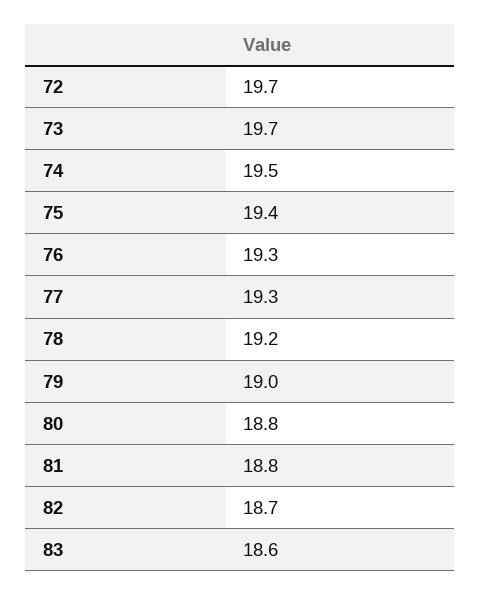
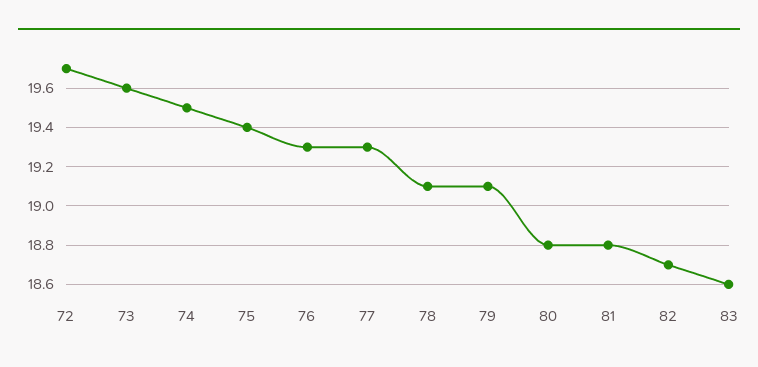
  {
    "72": 19.7,
-   "73": 19.7,
+   "73": 19.6,
    "74": 19.5,
    "75": 19.4,
    "76": 19.3,
    "77": 19.3,
-   "78": 19.2,
+   "78": 19.1,
-   "79": 19,
+   "79": 19.1,
    "80": 18.8,
    "81": 18.8,
    "82": 18.7,
    "83": 18.6
  }

